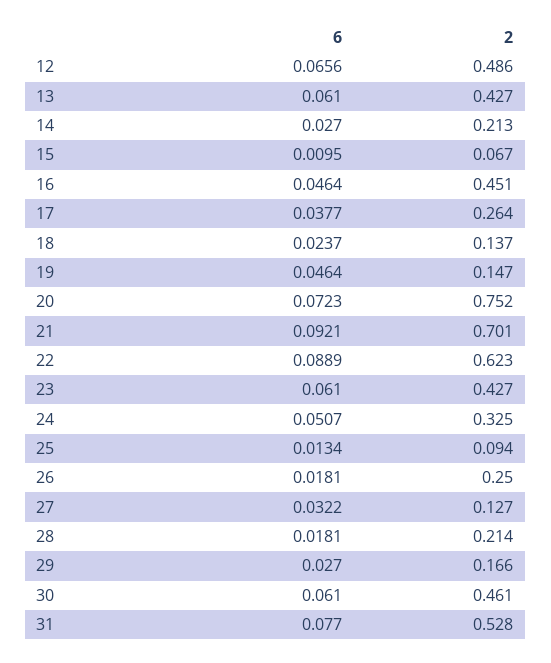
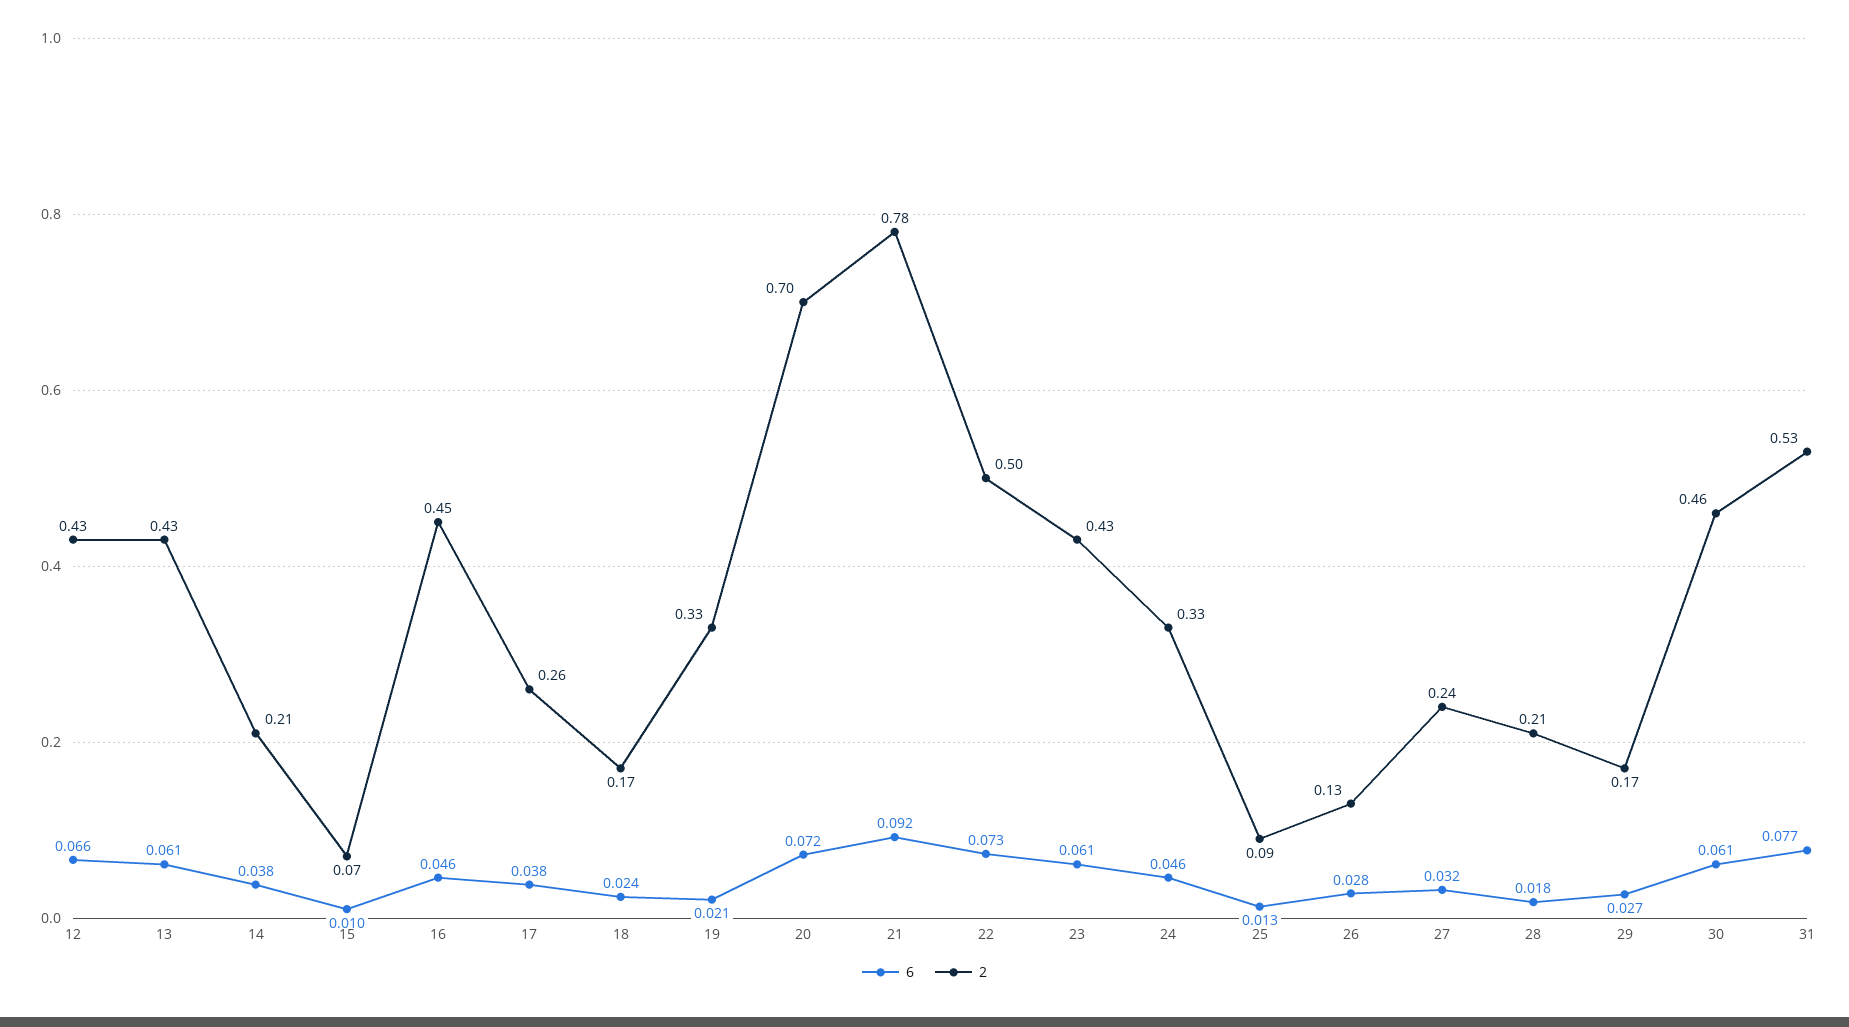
  {
    "6": {
      "12": 0.0656,
      "13": 0.061,
-     "14": 0.027,
+     "14": 0.038,
      "15": 0.0095,
      "16": 0.0464,
      "17": 0.0377,
      "18": 0.0237,
-     "19": 0.0464,
+     "19": 0.021,
      "20": 0.0723,
      "21": 0.0921,
-     "22": 0.0889,
+     "22": 0.073,
      "23": 0.061,
-     "24": 0.0507,
+     "24": 0.046,
      "25": 0.0134,
-     "26": 0.0181,
+     "26": 0.028,
      "27": 0.0322,
      "28": 0.0181,
      "29": 0.027,
      "30": 0.061,
      "31": 0.077
    },
    "2": {
-     "12": 0.486,
+     "12": 0.43,
      "13": 0.427,
      "14": 0.213,
      "15": 0.067,
      "16": 0.451,
      "17": 0.264,
-     "18": 0.137,
+     "18": 0.17,
-     "19": 0.147,
+     "19": 0.33,
-     "20": 0.752,
+     "20": 0.7,
-     "21": 0.701,
+     "21": 0.78,
-     "22": 0.623,
+     "22": 0.5,
      "23": 0.427,
      "24": 0.325,
      "25": 0.094,
-     "26": 0.25,
+     "26": 0.13,
-     "27": 0.127,
+     "27": 0.24,
      "28": 0.214,
      "29": 0.166,
      "30": 0.461,
      "31": 0.528
    }
  }

